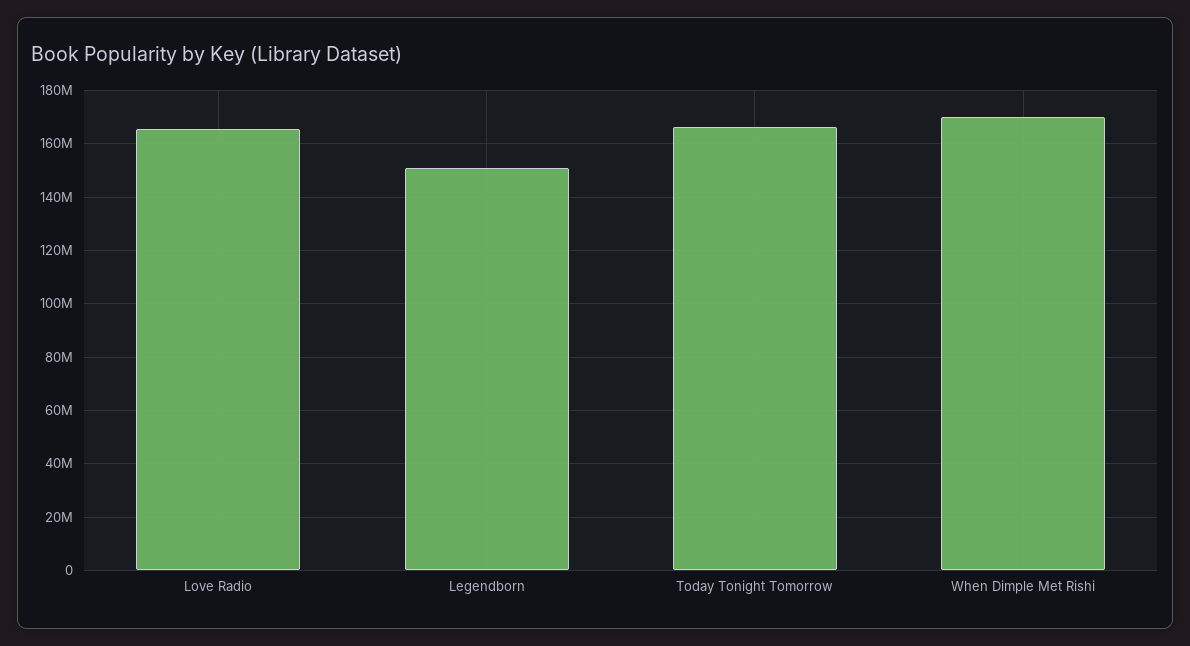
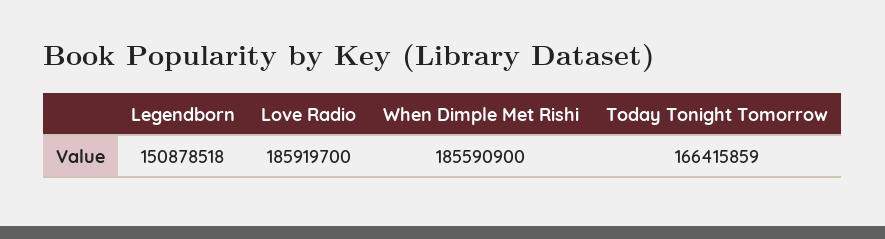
  {
-   "Love Radio": 165000000,
+   "Love Radio": 185919700,
    "Legendborn": 150878518,
    "Today Tonight Tomorrow": 166415859,
-   "When Dimple Met Rishi": 170000000
+   "When Dimple Met Rishi": 185590900
  }

